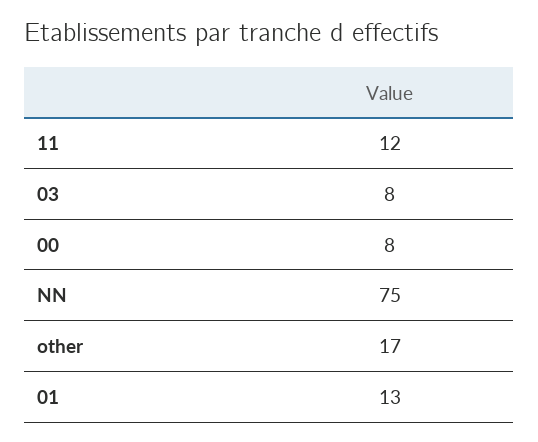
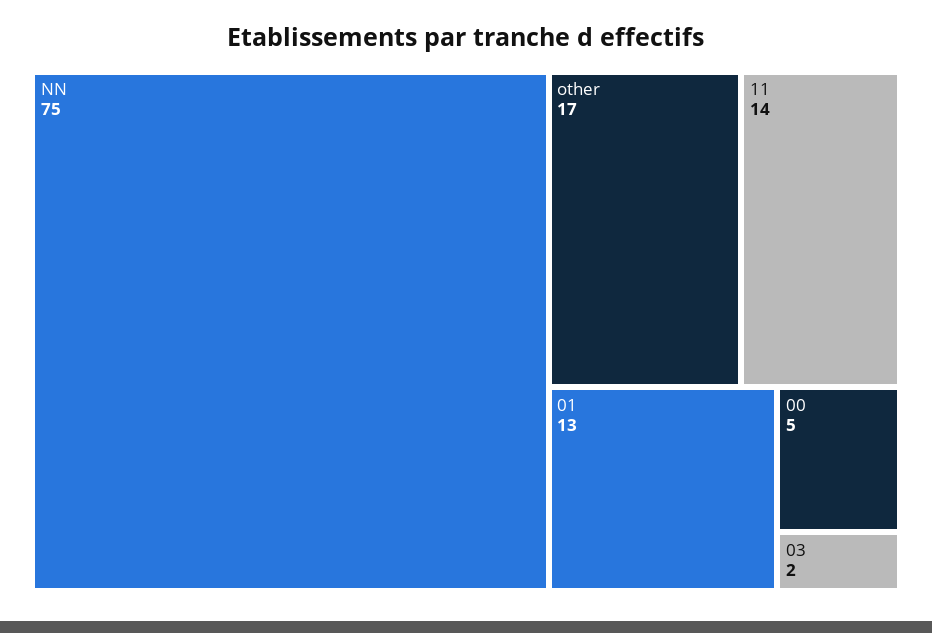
  {
-   "11": 12,
+   "11": 14,
-   "03": 8,
+   "03": 2,
-   "00": 8,
+   "00": 5,
    "NN": 75,
    "other": 17,
    "01": 13
  }

